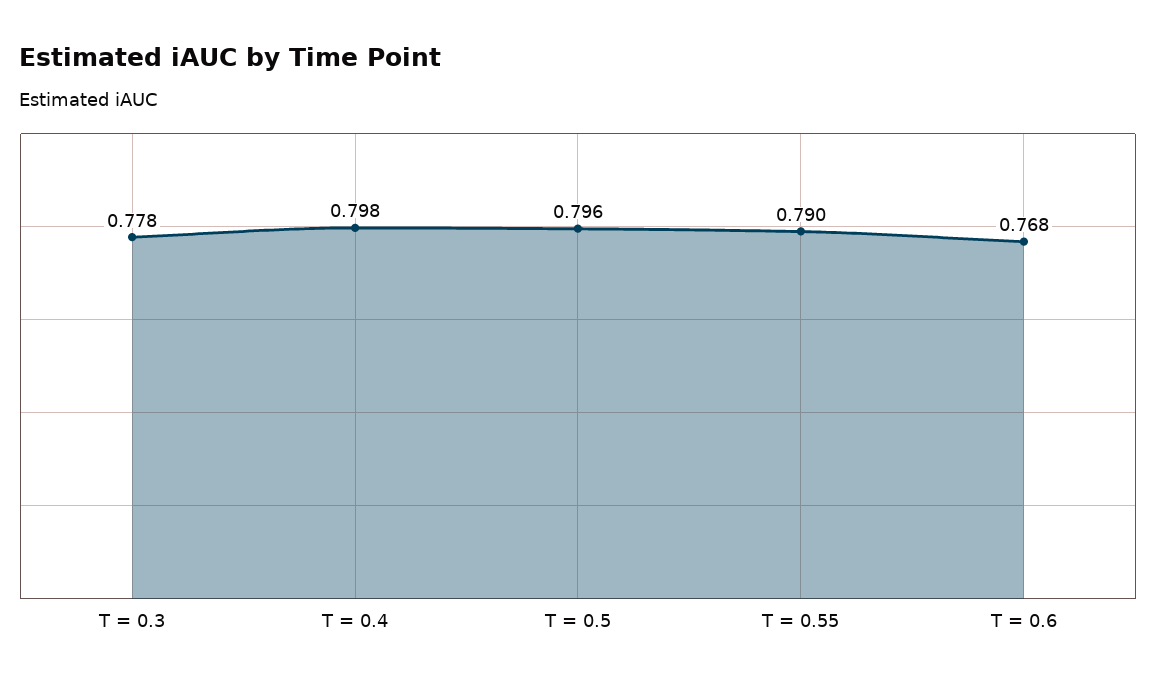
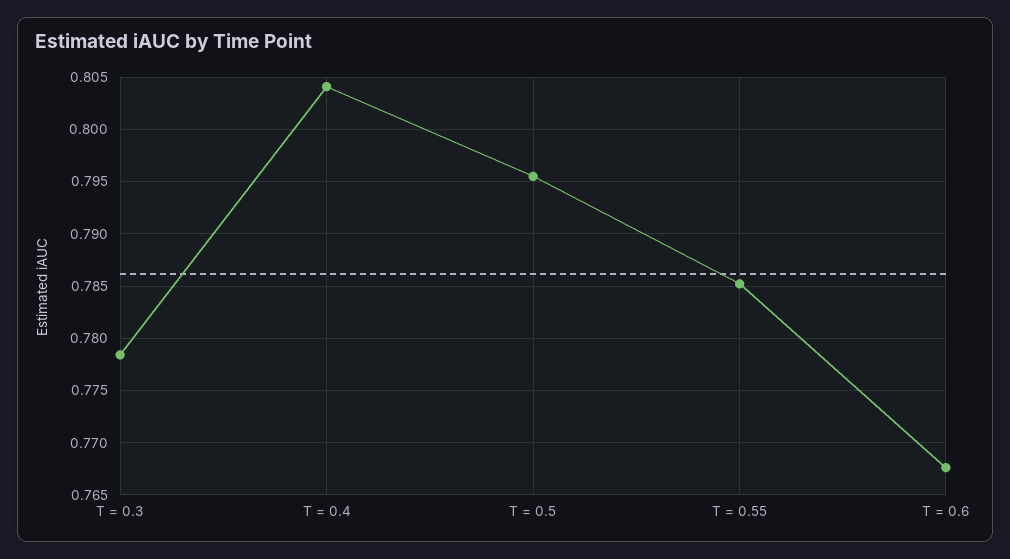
  {
    "T = 0.3": 0.778,
-   "T = 0.4": 0.798,
+   "T = 0.4": 0.804,
    "T = 0.5": 0.796,
-   "T = 0.55": 0.79,
+   "T = 0.55": 0.785,
    "T = 0.6": 0.768
  }

